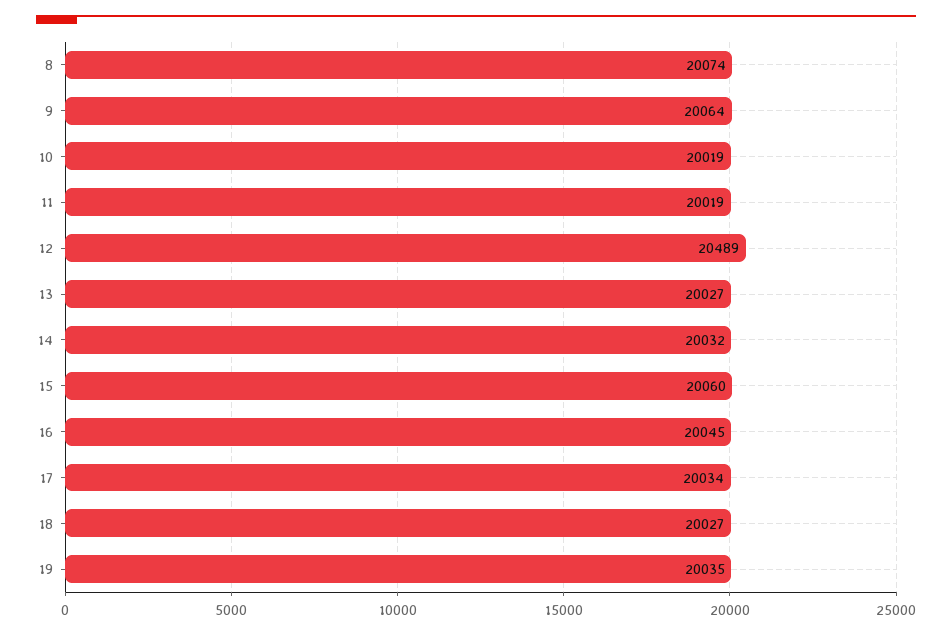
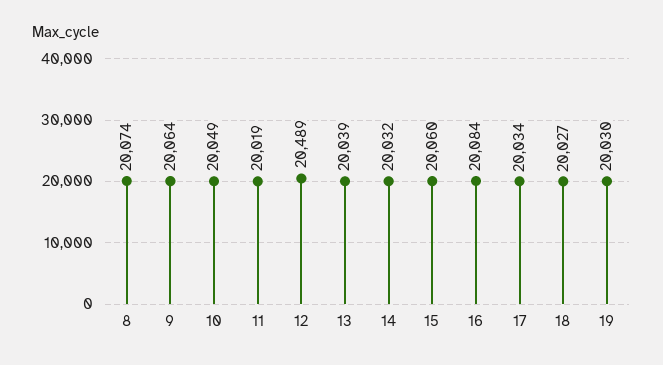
  {
    "8": 20074,
    "9": 20064,
-   "10": 20019,
+   "10": 20049,
    "11": 20019,
    "12": 20489,
-   "13": 20027,
+   "13": 20039,
    "14": 20032,
    "15": 20060,
-   "16": 20045,
+   "16": 20084,
    "17": 20034,
    "18": 20027,
-   "19": 20035
+   "19": 20030
  }

